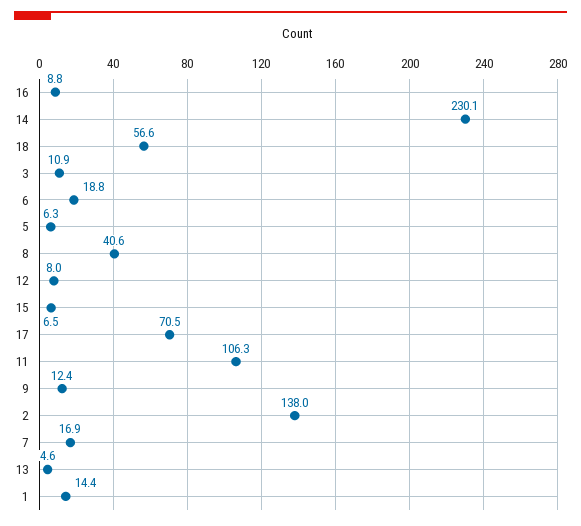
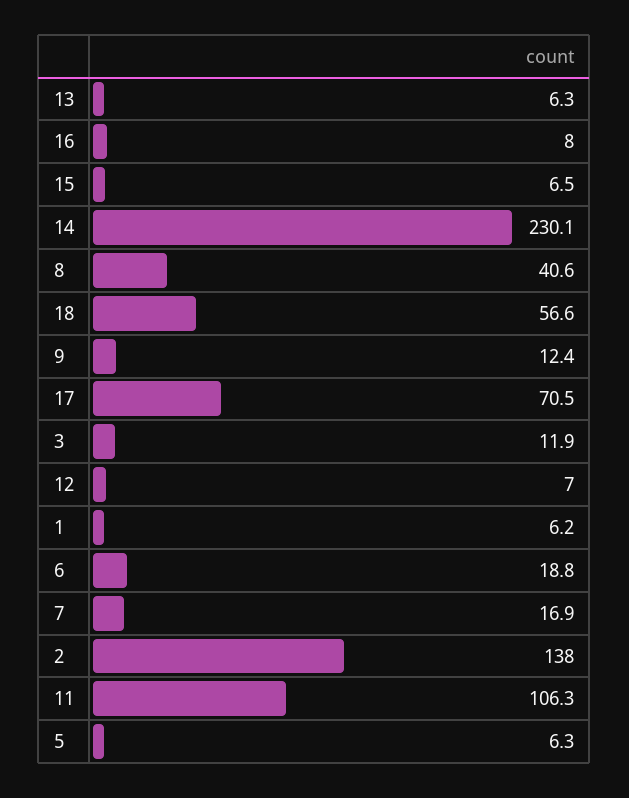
  {
-   "16": 8.8,
+   "16": 8,
    "14": 230.1,
    "18": 56.6,
-   "3": 10.9,
+   "3": 11.9,
    "6": 18.8,
    "5": 6.3,
    "8": 40.6,
-   "12": 8,
+   "12": 7,
    "15": 6.5,
    "17": 70.5,
    "11": 106.3,
    "9": 12.4,
    "2": 138,
    "7": 16.9,
-   "13": 4.6,
+   "13": 6.3,
-   "1": 14.4
+   "1": 6.2
  }

